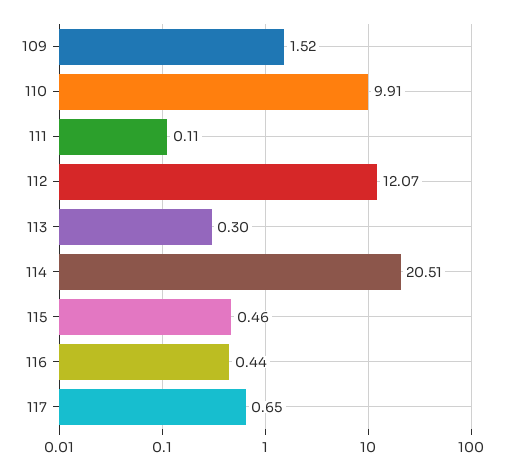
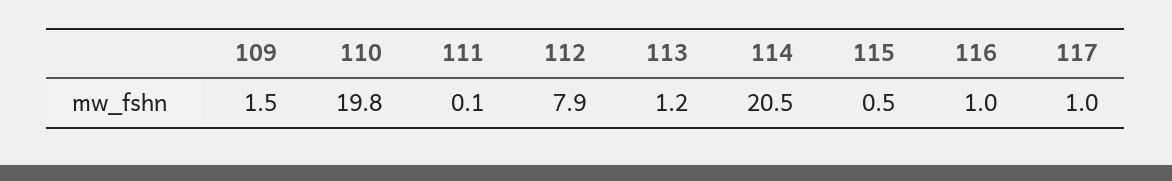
  {
    "109": 1.52,
-   "110": 9.91,
+   "110": 19.8,
    "111": 0.11,
-   "112": 12.07,
+   "112": 7.9,
-   "113": 0.3,
+   "113": 1.2,
    "114": 20.51,
    "115": 0.46,
-   "116": 0.44,
+   "116": 1,
-   "117": 0.65
+   "117": 1
  }

